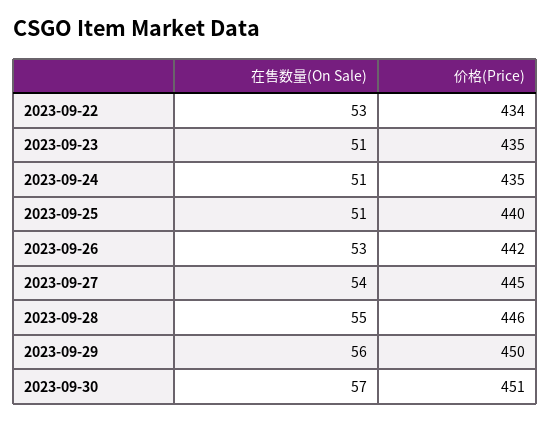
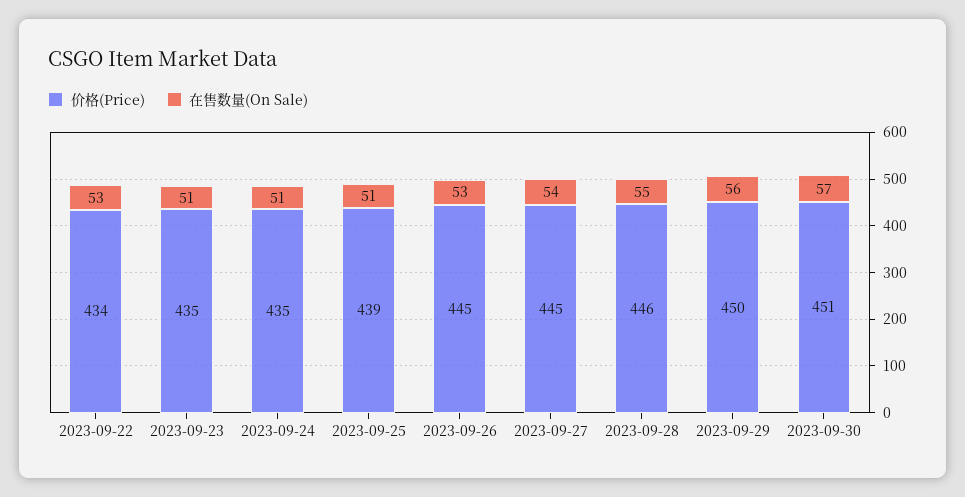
  {
    "在售数量(On Sale)": {
      "2023-09-22": 53,
      "2023-09-23": 51,
      "2023-09-24": 51,
      "2023-09-25": 51,
      "2023-09-26": 53,
      "2023-09-27": 54,
      "2023-09-28": 55,
      "2023-09-29": 56,
      "2023-09-30": 57
    },
    "价格(Price)": {
      "2023-09-22": 434,
      "2023-09-23": 435,
      "2023-09-24": 435,
-     "2023-09-25": 440,
+     "2023-09-25": 439,
-     "2023-09-26": 442,
+     "2023-09-26": 445,
      "2023-09-27": 445,
      "2023-09-28": 446,
      "2023-09-29": 450,
      "2023-09-30": 451
    }
  }

